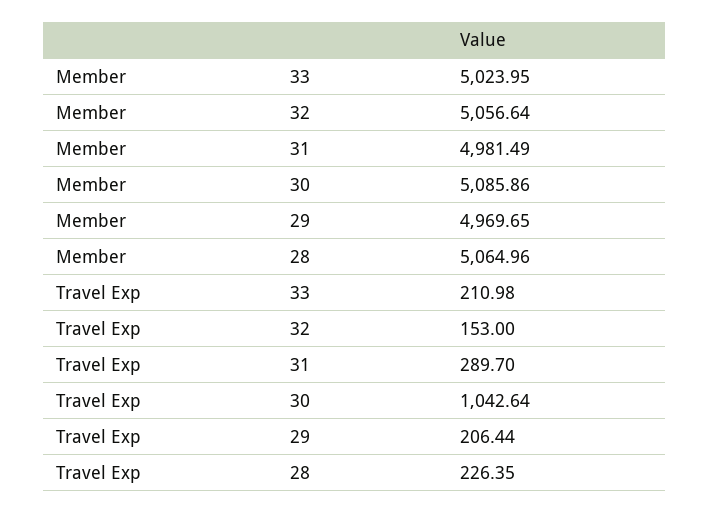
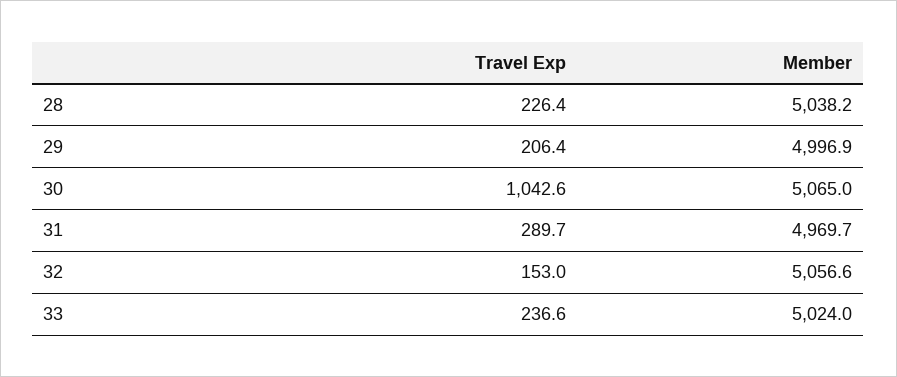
  {
    "Member": {
      "33": 5023.95,
      "32": 5056.64,
-     "31": 4981.49,
+     "31": 4969.7,
-     "30": 5085.86,
+     "30": 5065,
-     "29": 4969.65,
+     "29": 4996.9,
-     "28": 5064.96
+     "28": 5038.2
    },
    "Travel Exp": {
-     "33": 210.98,
+     "33": 236.6,
      "32": 153,
      "31": 289.7,
      "30": 1042.64,
      "29": 206.44,
      "28": 226.35
    }
  }

